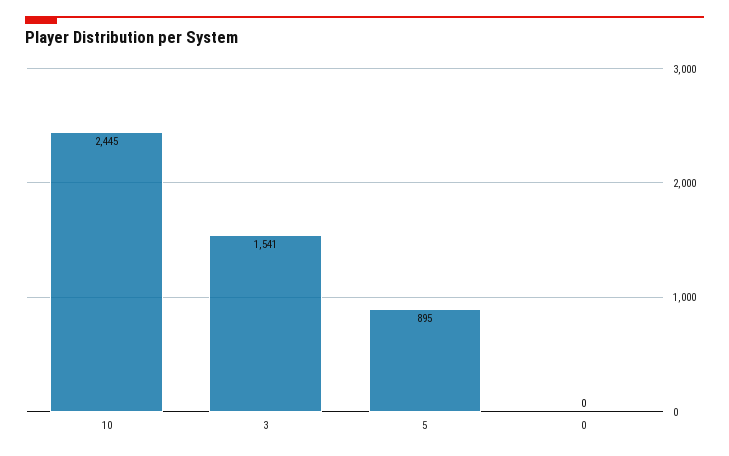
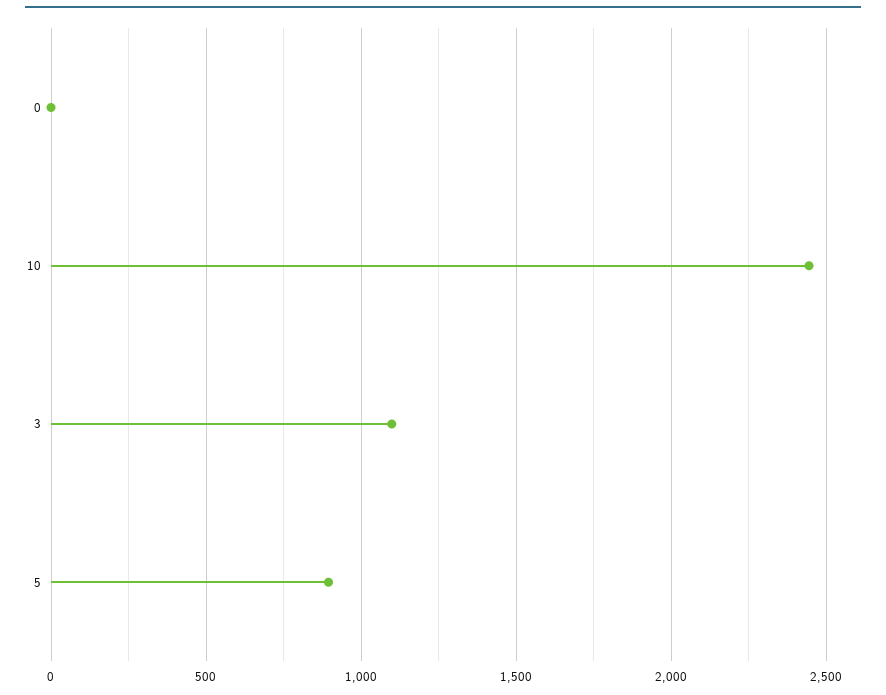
  {
    "10": 2445,
-   "3": 1541,
+   "3": 1100,
    "5": 895,
    "0": 0
  }

